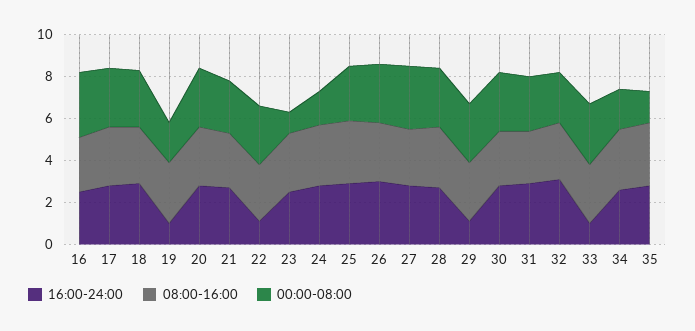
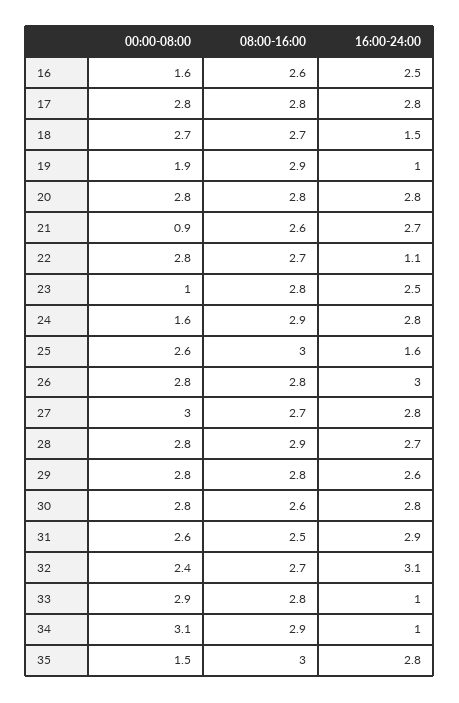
  {
    "16:00-24:00": {
      "16": 2.5,
      "17": 2.8,
-     "18": 3,
+     "18": 1.5,
      "19": 1,
      "20": 2.8,
      "21": 2.7,
      "22": 1.1,
      "23": 2.5,
      "24": 2.8,
-     "25": 3,
+     "25": 1.6,
      "26": 3,
      "27": 2.8,
      "28": 2.7,
-     "29": 1,
+     "29": 2.6,
      "30": 2.8,
      "31": 2.9,
      "32": 3.1,
      "33": 1,
-     "34": 2.5,
+     "34": 1,
      "35": 2.8
    },
    "08:00-16:00": {
      "16": 2.6,
      "17": 2.8,
      "18": 2.7,
      "19": 2.9,
      "20": 2.8,
      "21": 2.6,
      "22": 2.7,
      "23": 2.8,
      "24": 2.9,
      "25": 3,
      "26": 2.8,
      "27": 2.7,
      "28": 2.9,
      "29": 2.8,
      "30": 2.6,
      "31": 2.5,
      "32": 2.7,
      "33": 2.8,
      "34": 2.9,
      "35": 3
    },
    "00:00-08:00": {
-     "16": 3,
+     "16": 1.6,
      "17": 2.8,
      "18": 2.7,
      "19": 1.9,
      "20": 2.8,
-     "21": 2.5,
+     "21": 0.9,
      "22": 2.8,
      "23": 1,
      "24": 1.6,
      "25": 2.6,
      "26": 2.8,
      "27": 3,
      "28": 2.8,
      "29": 2.8,
      "30": 2.8,
      "31": 2.6,
      "32": 2.4,
      "33": 2.9,
-     "34": 2,
+     "34": 3.1,
      "35": 1.5
    }
  }

